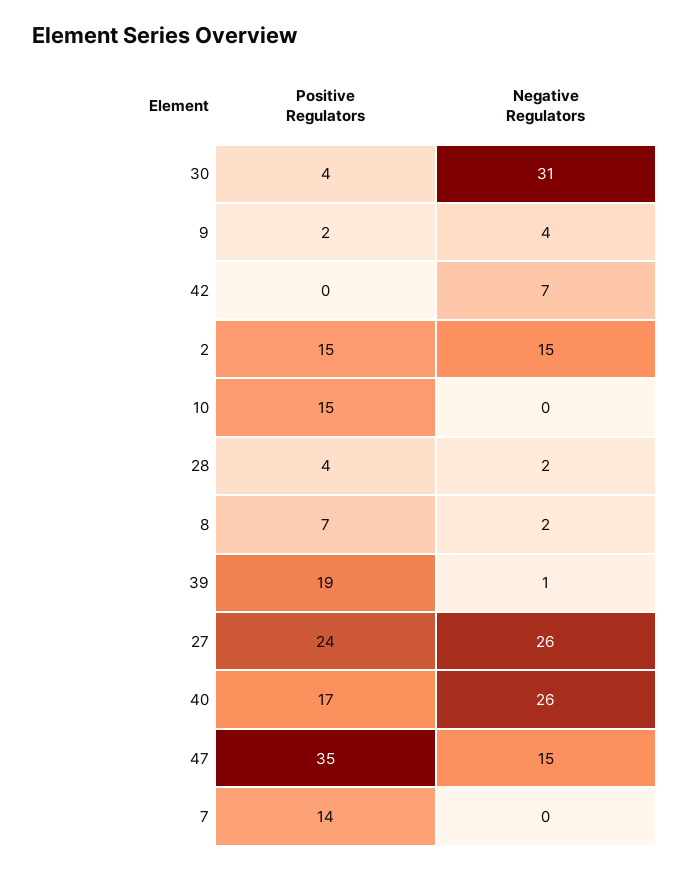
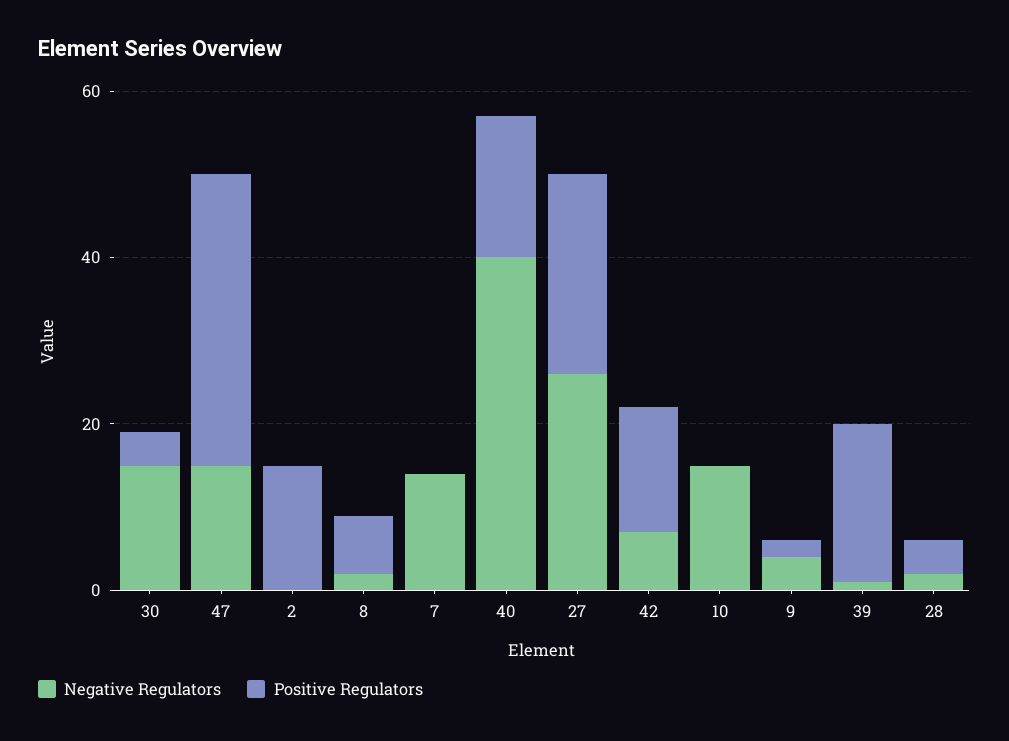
  {
    "Positive Regulators": {
      "30": 4,
      "9": 2,
-     "42": 0,
+     "42": 15,
      "2": 15,
-     "10": 15,
+     "10": 0,
      "28": 4,
      "8": 7,
      "39": 19,
      "27": 24,
      "40": 17,
      "47": 35,
-     "7": 14
+     "7": 0
    },
    "Negative Regulators": {
-     "30": 31,
+     "30": 15,
      "9": 4,
      "42": 7,
-     "2": 15,
+     "2": 0,
-     "10": 0,
+     "10": 15,
      "28": 2,
      "8": 2,
      "39": 1,
      "27": 26,
-     "40": 26,
+     "40": 40,
      "47": 15,
-     "7": 0
+     "7": 15
    }
  }

